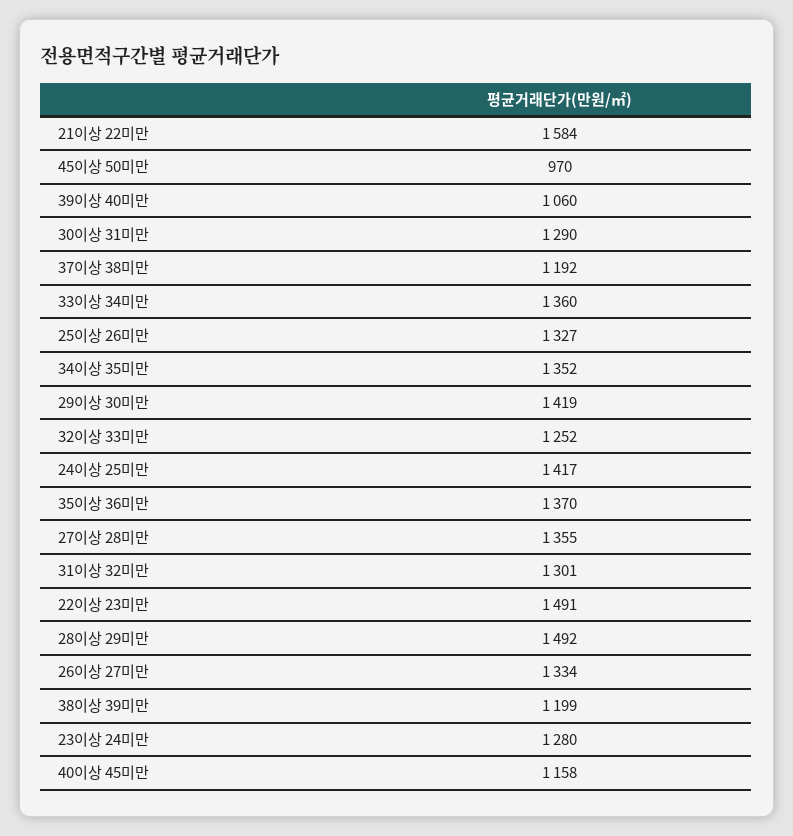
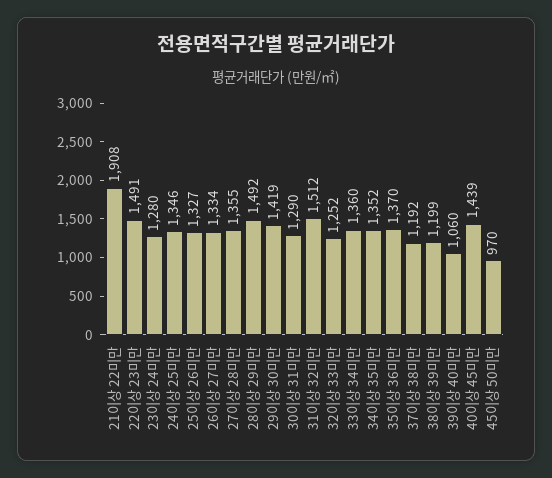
  {
-   "21이상 22미만": 1584,
+   "21이상 22미만": 1908,
    "45이상 50미만": 970,
    "39이상 40미만": 1060,
    "30이상 31미만": 1290,
    "37이상 38미만": 1192,
    "33이상 34미만": 1360,
    "25이상 26미만": 1327,
    "34이상 35미만": 1352,
    "29이상 30미만": 1419,
    "32이상 33미만": 1252,
-   "24이상 25미만": 1417,
+   "24이상 25미만": 1346,
    "35이상 36미만": 1370,
    "27이상 28미만": 1355,
-   "31이상 32미만": 1301,
+   "31이상 32미만": 1512,
    "22이상 23미만": 1491,
    "28이상 29미만": 1492,
    "26이상 27미만": 1334,
    "38이상 39미만": 1199,
    "23이상 24미만": 1280,
-   "40이상 45미만": 1158
+   "40이상 45미만": 1439
  }

